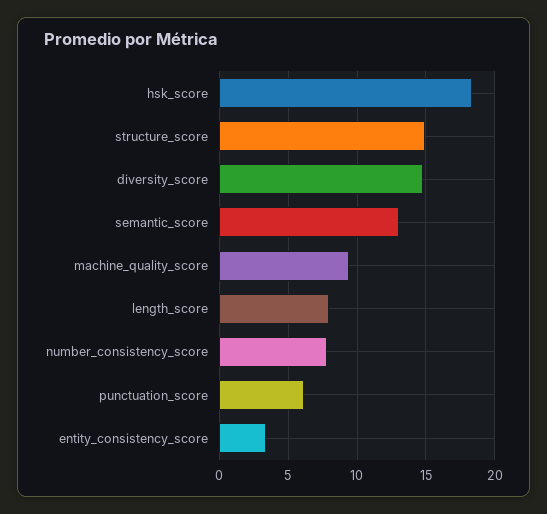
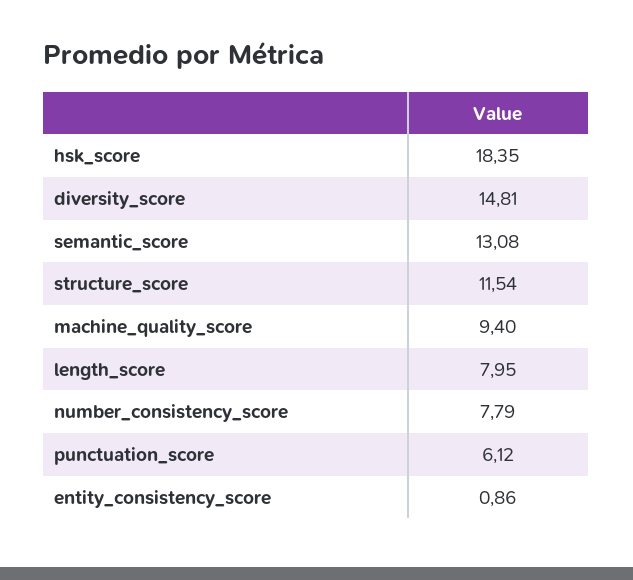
  {
    "hsk_score": 18.35,
-   "structure_score": 15,
+   "structure_score": 11.54,
    "diversity_score": 14.81,
    "semantic_score": 13.08,
    "machine_quality_score": 9.4,
    "length_score": 7.95,
    "number_consistency_score": 7.79,
    "punctuation_score": 6.12,
-   "entity_consistency_score": 3.5
+   "entity_consistency_score": 0.86
  }

